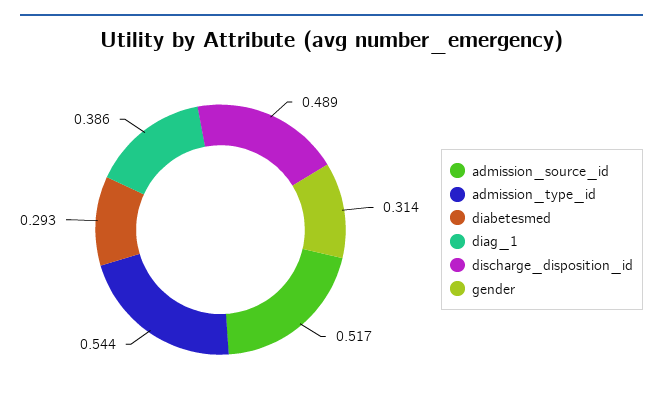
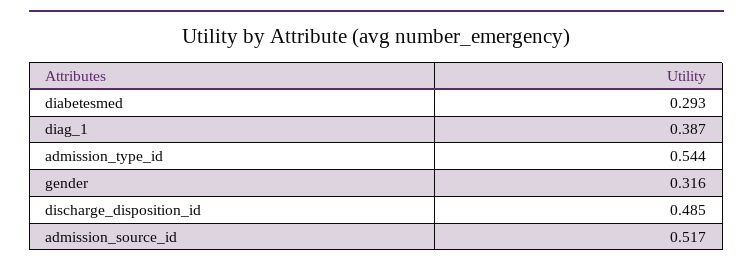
  {
    "admission_source_id": 0.517,
    "admission_type_id": 0.544,
    "diabetesmed": 0.293,
-   "diag_1": 0.386,
+   "diag_1": 0.387,
-   "discharge_disposition_id": 0.489,
+   "discharge_disposition_id": 0.485,
-   "gender": 0.314
+   "gender": 0.316
  }

